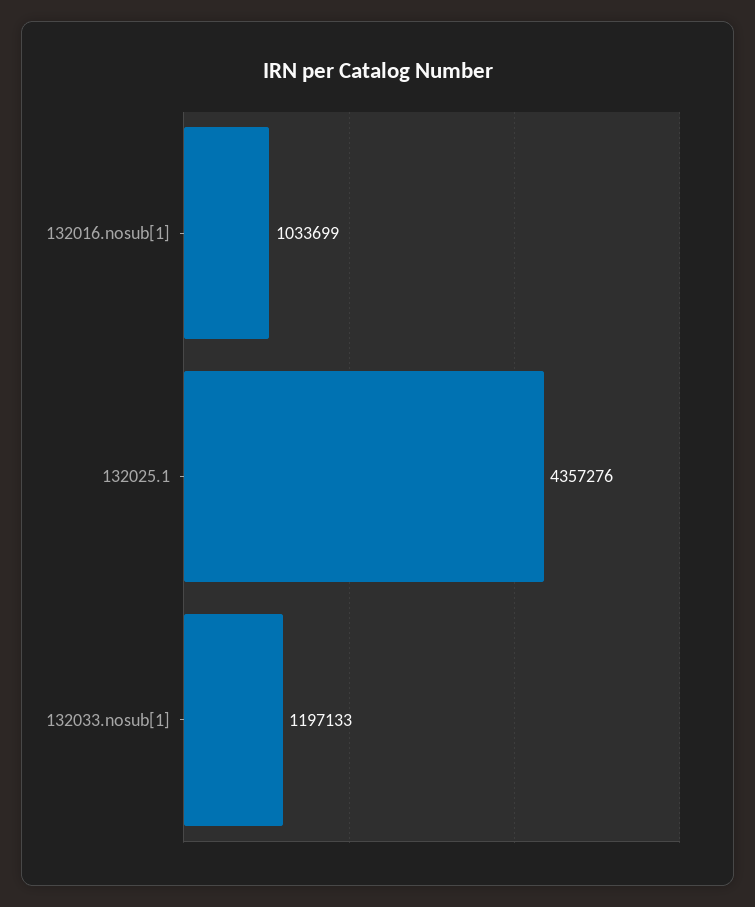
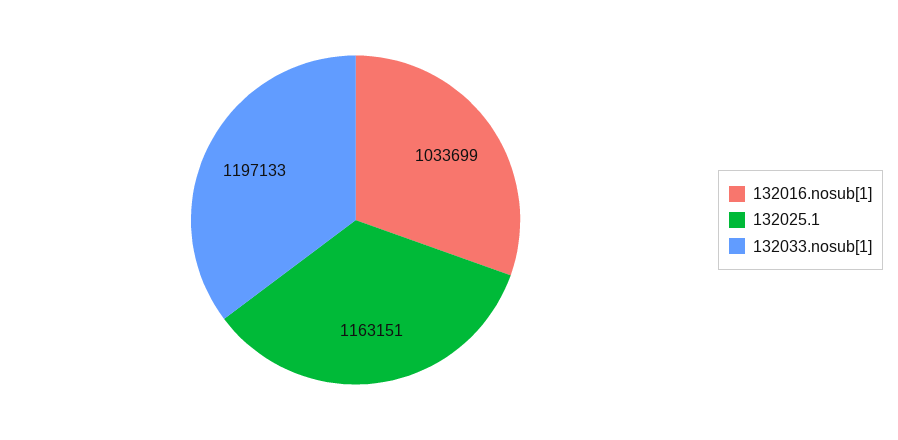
  {
    "132016.nosub[1]": 1033699,
-   "132025.1": 4357276,
+   "132025.1": 1163151,
    "132033.nosub[1]": 1197133
  }

